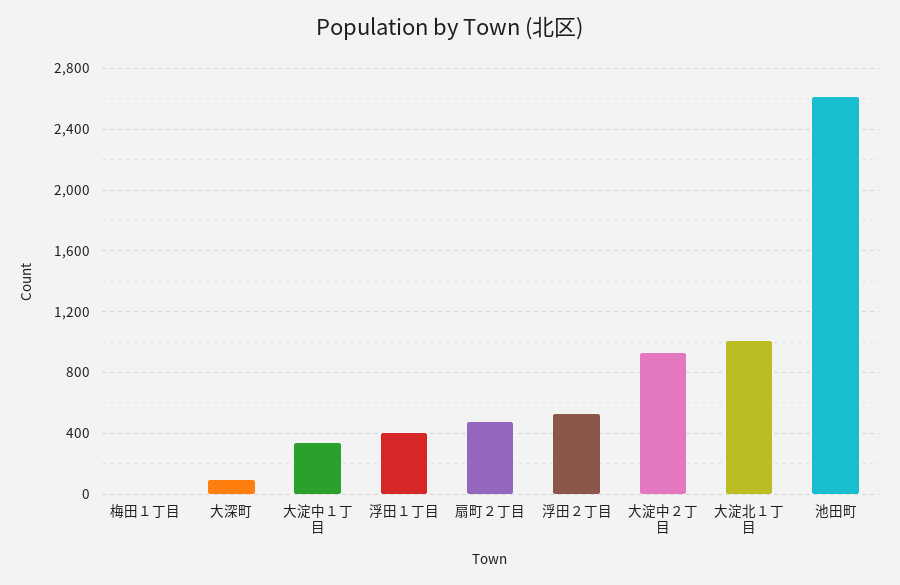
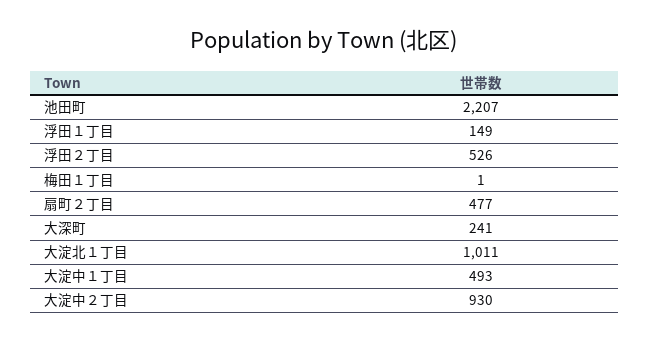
  {
    "梅田１丁目": 1,
-   "大深町": 100,
+   "大深町": 241,
-   "大淀中１丁目": 350,
+   "大淀中１丁目": 493,
-   "浮田１丁目": 400,
+   "浮田１丁目": 149,
    "扇町２丁目": 477,
    "浮田２丁目": 526,
    "大淀中２丁目": 930,
    "大淀北１丁目": 1011,
-   "池田町": 2600
+   "池田町": 2207
  }

